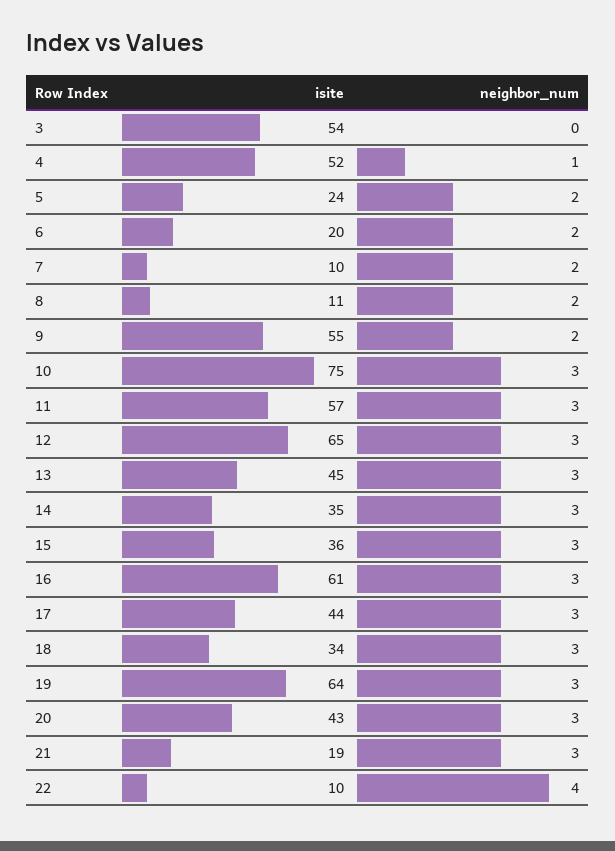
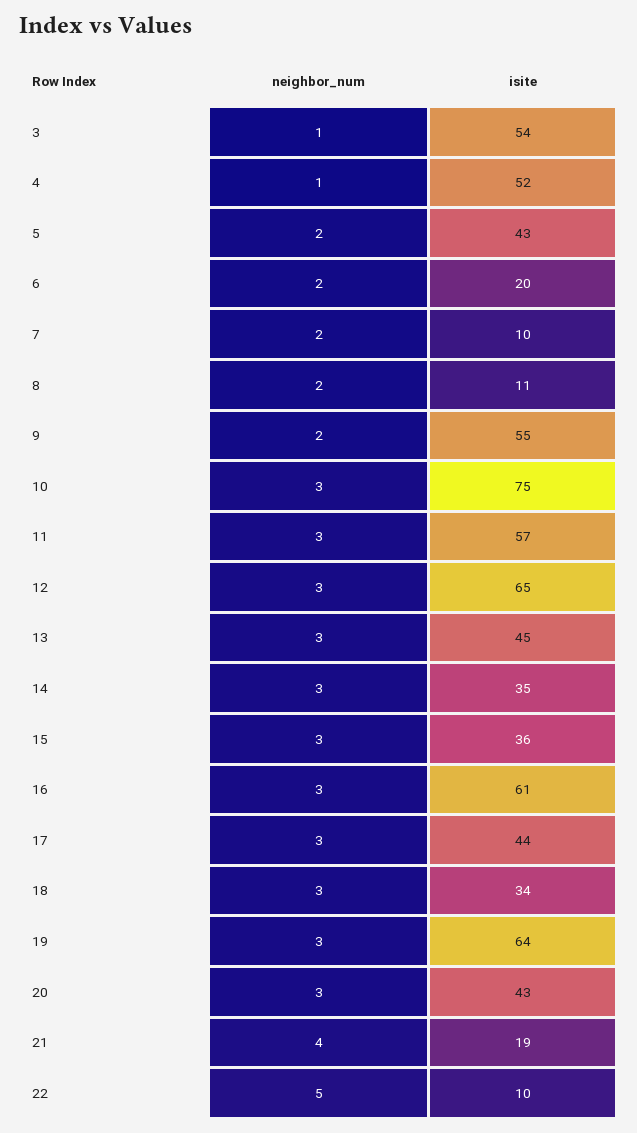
  {
    "isite": {
      "3": 54,
      "4": 52,
-     "5": 24,
+     "5": 43,
      "6": 20,
      "7": 10,
      "8": 11,
      "9": 55,
      "10": 75,
      "11": 57,
      "12": 65,
      "13": 45,
      "14": 35,
      "15": 36,
      "16": 61,
      "17": 44,
      "18": 34,
      "19": 64,
      "20": 43,
      "21": 19,
      "22": 10
    },
    "neighbor_num": {
-     "3": 0,
+     "3": 1,
      "4": 1,
      "5": 2,
      "6": 2,
      "7": 2,
      "8": 2,
      "9": 2,
      "10": 3,
      "11": 3,
      "12": 3,
      "13": 3,
      "14": 3,
      "15": 3,
      "16": 3,
      "17": 3,
      "18": 3,
      "19": 3,
      "20": 3,
-     "21": 3,
+     "21": 4,
-     "22": 4
+     "22": 5
    }
  }

